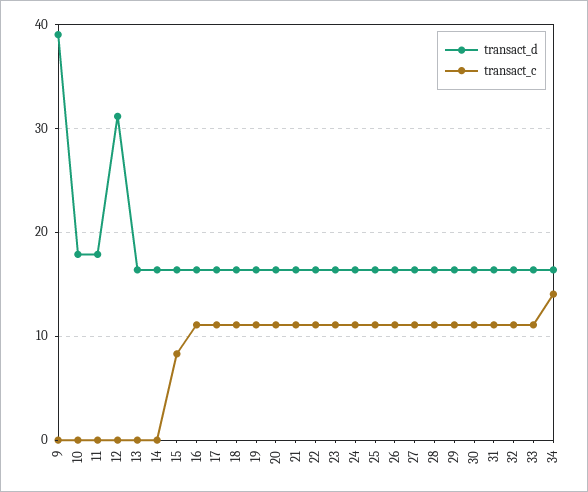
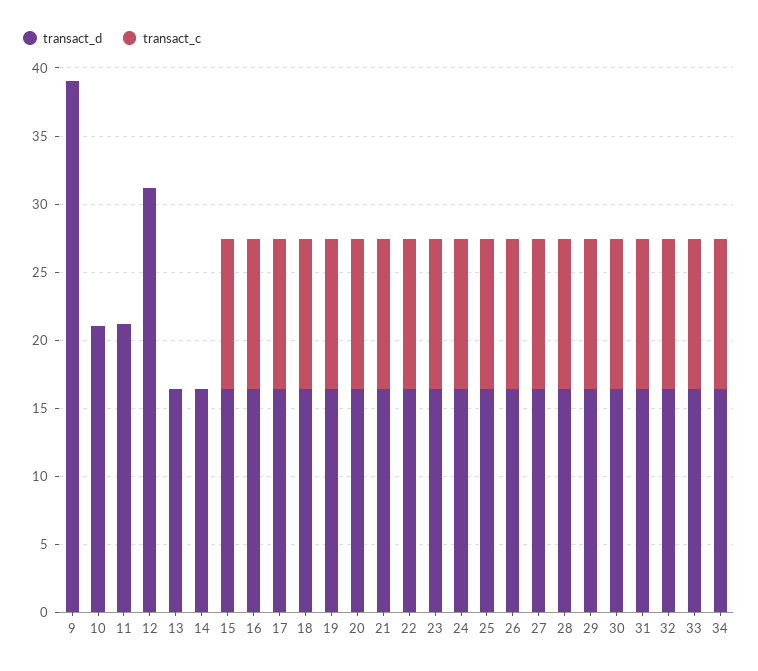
  {
    "transact_d": {
      "9": 39,
-     "10": 18,
+     "10": 21,
-     "11": 18,
+     "11": 21,
      "12": 31,
      "13": 16,
      "14": 16,
      "15": 16,
      "16": 16,
      "17": 16,
      "18": 16,
      "19": 16,
      "20": 16,
      "21": 16,
      "22": 16,
      "23": 16,
      "24": 16,
      "25": 16,
      "26": 16,
      "27": 16,
      "28": 16,
      "29": 16,
      "30": 16,
      "31": 16,
      "32": 16,
      "33": 16,
      "34": 16
    },
    "transact_c": {
      "9": 0,
      "10": 0,
      "11": 0,
      "12": 0,
      "13": 0,
      "14": 0,
-     "15": 8,
+     "15": 11,
      "16": 11,
      "17": 11,
      "18": 11,
      "19": 11,
      "20": 11,
      "21": 11,
      "22": 11,
      "23": 11,
      "24": 11,
      "25": 11,
      "26": 11,
      "27": 11,
      "28": 11,
      "29": 11,
      "30": 11,
      "31": 11,
      "32": 11,
      "33": 11,
-     "34": 14
+     "34": 11
    }
  }

